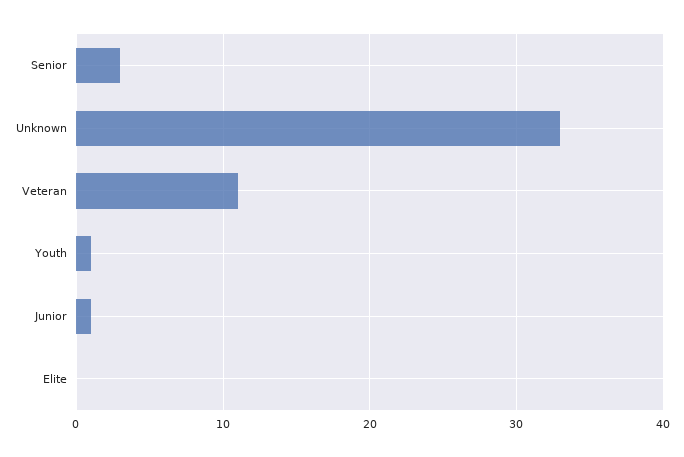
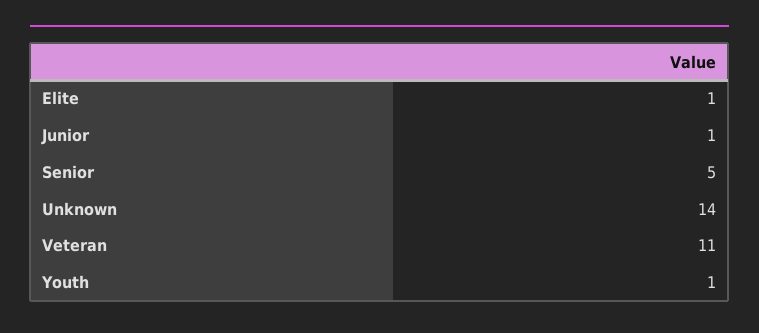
  {
-   "Senior": 3,
+   "Senior": 5,
-   "Unknown": 33,
+   "Unknown": 14,
    "Veteran": 11,
    "Youth": 1,
    "Junior": 1,
-   "Elite": 0
+   "Elite": 1
  }

